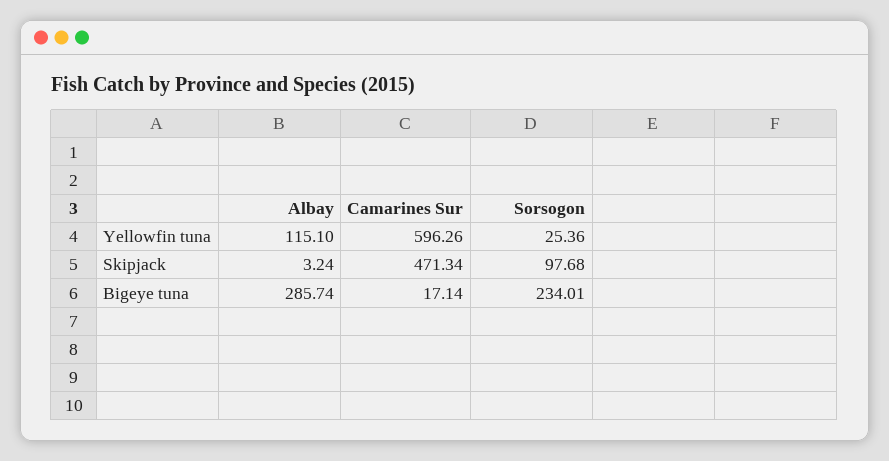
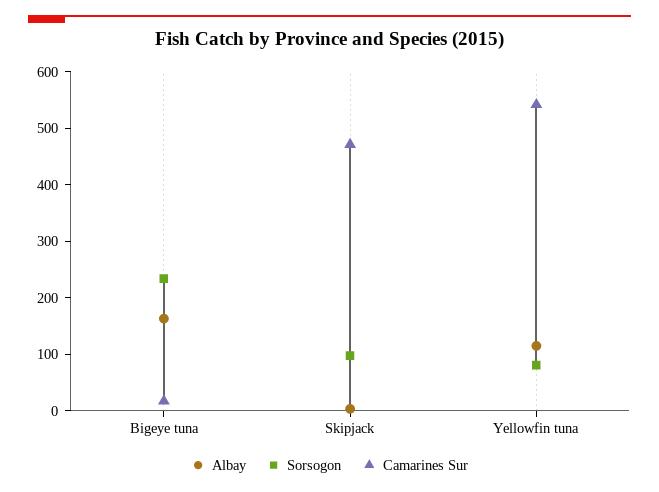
  {
    "Albay": {
      "Yellowfin tuna": 115.1,
      "Skipjack": 3.24,
-     "Bigeye tuna": 285.74
+     "Bigeye tuna": 160
    },
    "Camarines Sur": {
-     "Yellowfin tuna": 596.26,
+     "Yellowfin tuna": 540,
      "Skipjack": 471.34,
      "Bigeye tuna": 17.14
    },
    "Sorsogon": {
-     "Yellowfin tuna": 25.36,
+     "Yellowfin tuna": 80,
      "Skipjack": 97.68,
      "Bigeye tuna": 234.01
    }
  }

